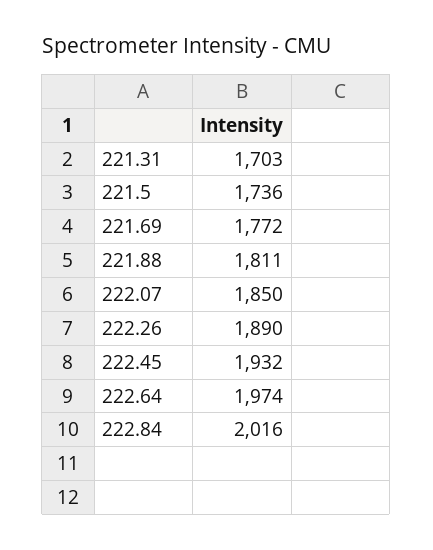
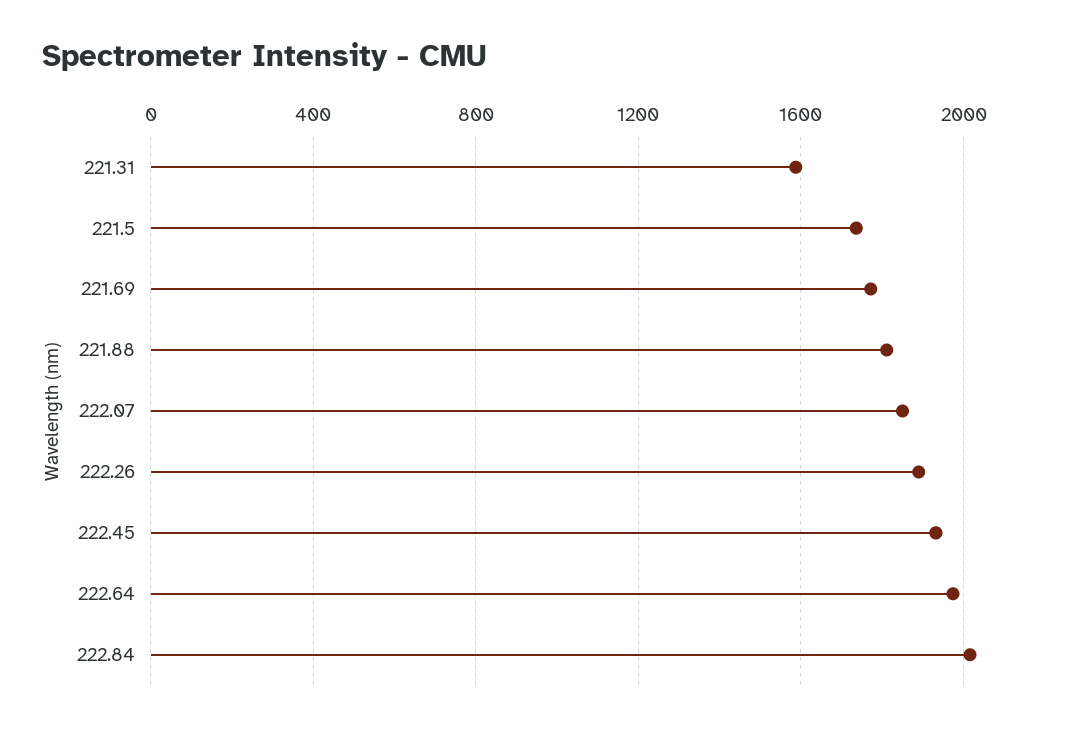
  {
-   "221.31": 1703,
+   "221.31": 1600,
    "221.5": 1736,
    "221.69": 1772,
    "221.88": 1811,
    "222.07": 1850,
    "222.26": 1890,
    "222.45": 1932,
    "222.64": 1974,
    "222.84": 2016
  }

